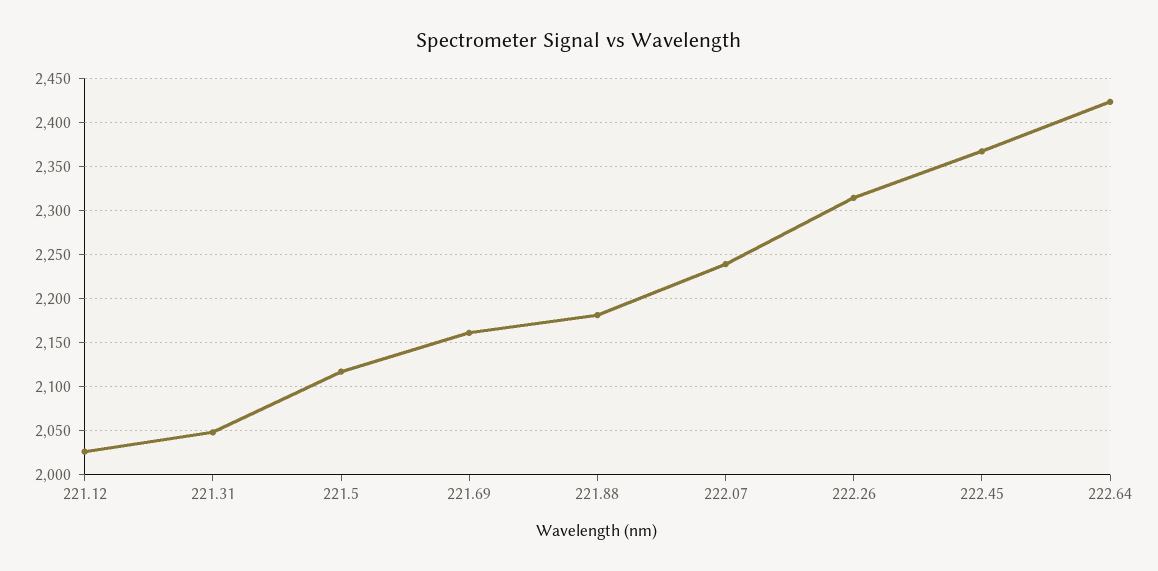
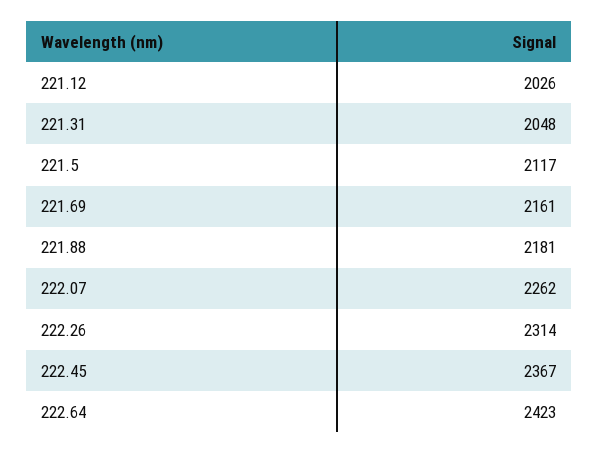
  {
    "221.12": 2026,
    "221.31": 2048,
    "221.5": 2117,
    "221.69": 2161,
    "221.88": 2181,
-   "222.07": 2240,
+   "222.07": 2262,
    "222.26": 2314,
    "222.45": 2367,
    "222.64": 2423
  }

